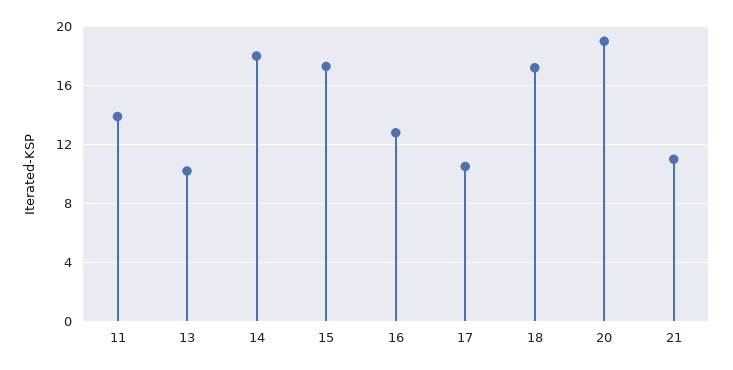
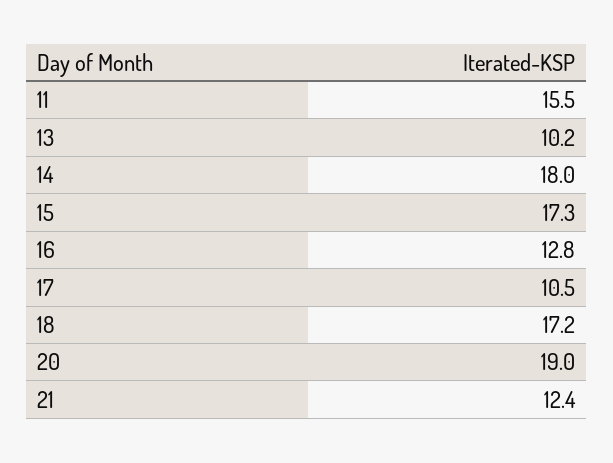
  {
-   "11": 14,
+   "11": 15.5,
    "13": 10.2,
    "14": 18,
    "15": 17.3,
    "16": 12.8,
    "17": 10.5,
    "18": 17.2,
    "20": 19,
-   "21": 11
+   "21": 12.4
  }

